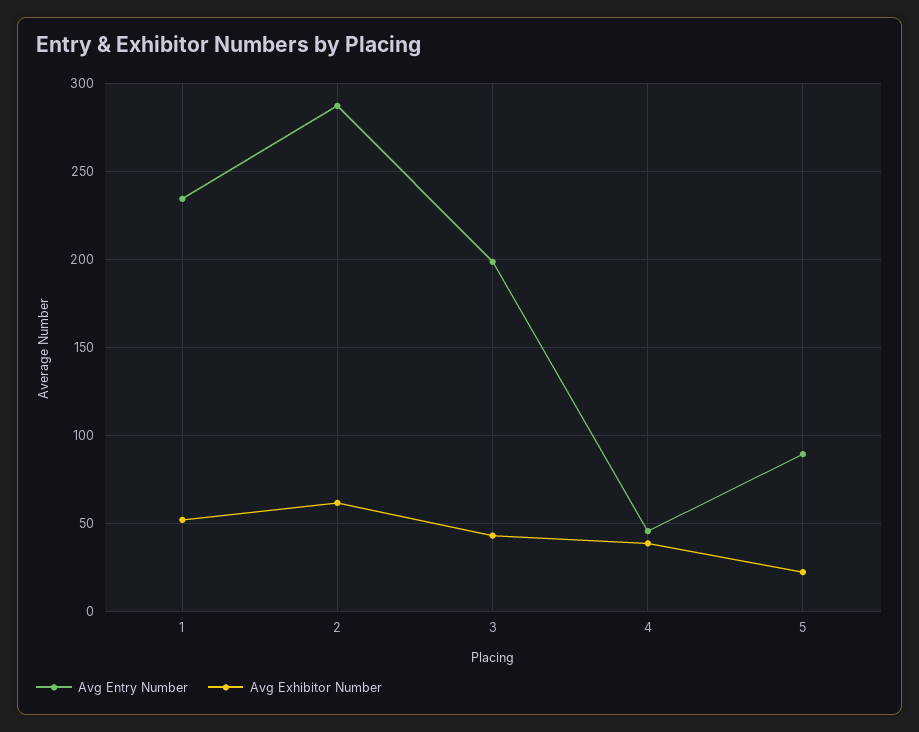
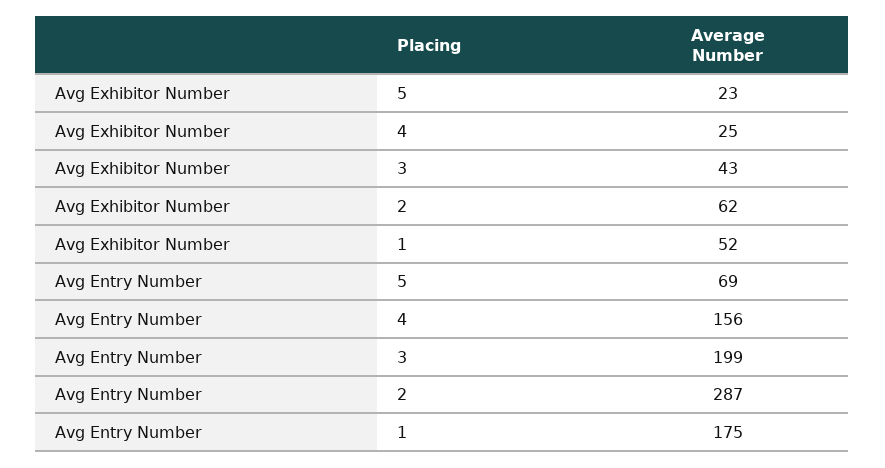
  {
    "Avg Entry Number": {
-     "1": 235,
+     "1": 175,
      "2": 287,
      "3": 199,
-     "4": 45,
+     "4": 156,
-     "5": 90
+     "5": 69
    },
    "Avg Exhibitor Number": {
      "1": 52,
      "2": 62,
      "3": 43,
-     "4": 40,
+     "4": 25,
      "5": 23
    }
  }

